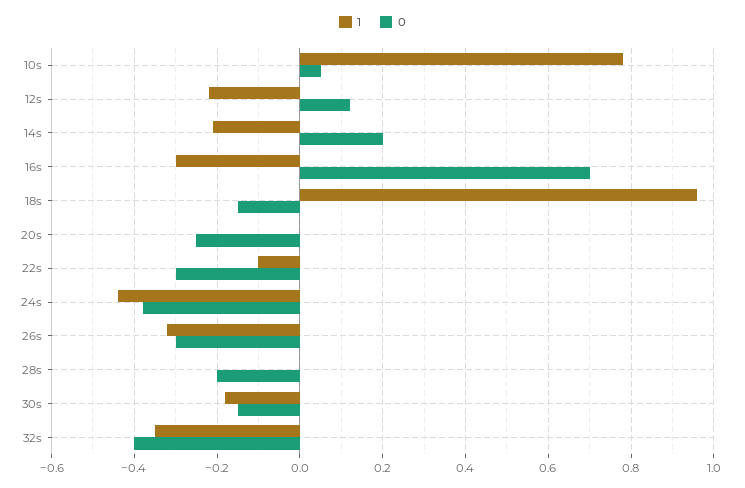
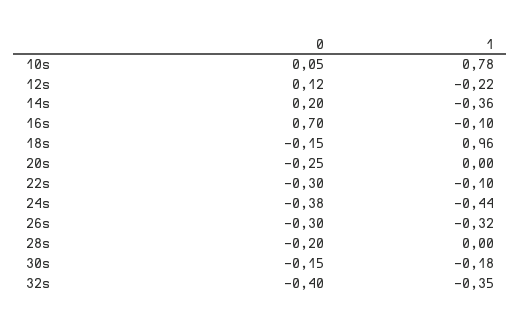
  {
    "1": {
      "10s": 0.78,
      "12s": -0.22,
-     "14s": -0.2,
+     "14s": -0.36,
-     "16s": -0.3,
+     "16s": -0.1,
      "18s": 0.96,
      "20s": 0,
      "22s": -0.1,
      "24s": -0.44,
      "26s": -0.32,
      "28s": 0,
      "30s": -0.18,
      "32s": -0.35
    },
    "0": {
      "10s": 0.05,
      "12s": 0.12,
      "14s": 0.2,
      "16s": 0.7,
      "18s": -0.15,
      "20s": -0.25,
      "22s": -0.3,
      "24s": -0.38,
      "26s": -0.3,
      "28s": -0.2,
      "30s": -0.15,
      "32s": -0.4
    }
  }

